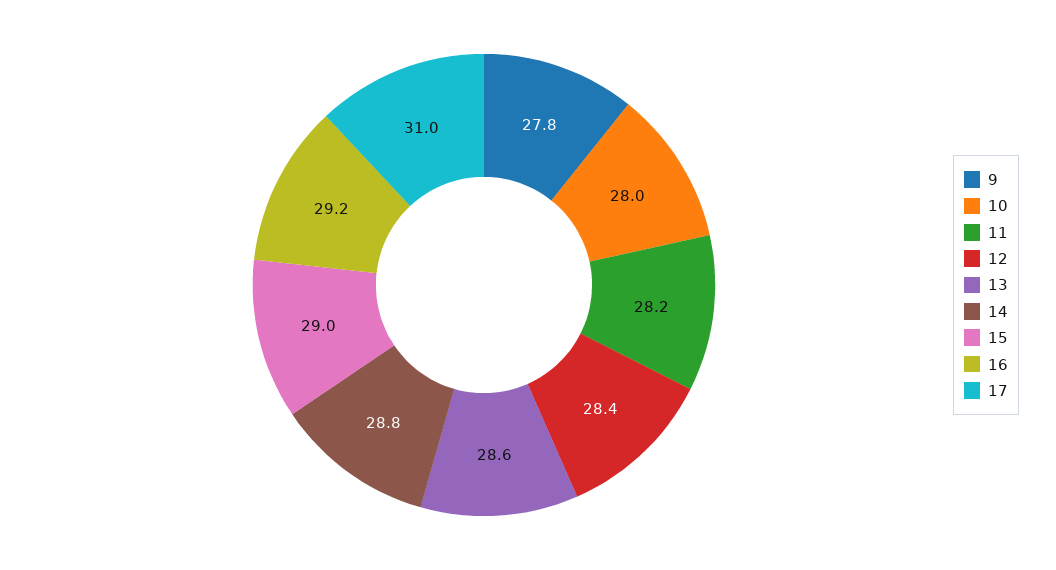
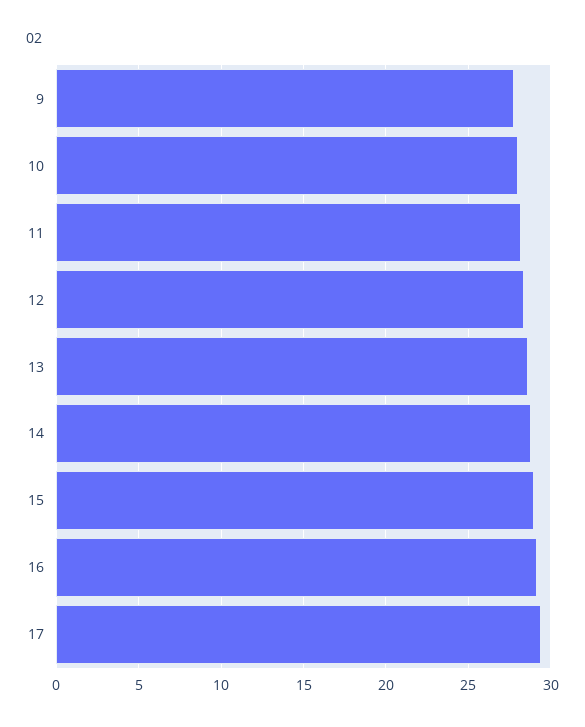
  {
    "9": 27.8,
    "10": 28,
    "11": 28.2,
    "12": 28.4,
    "13": 28.6,
    "14": 28.8,
    "15": 29,
    "16": 29.2,
-   "17": 31
+   "17": 29.5
  }

